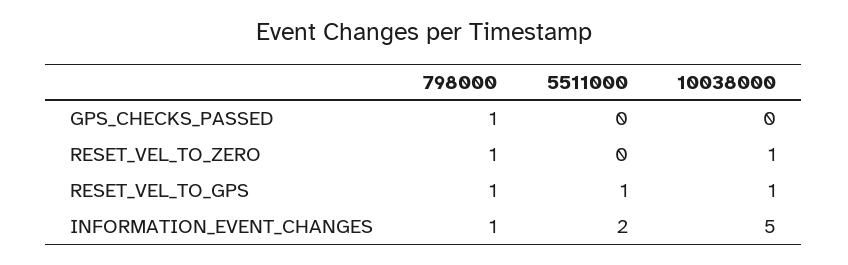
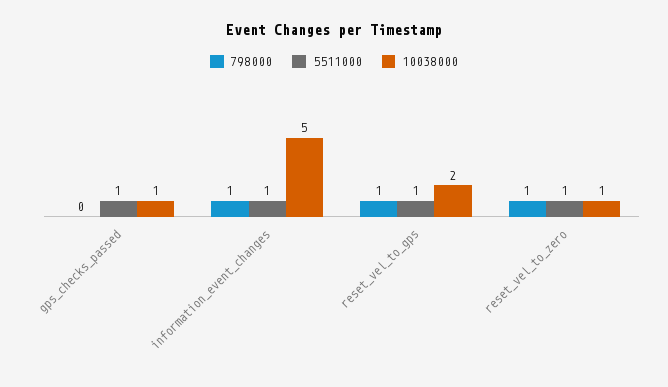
  {
    "798000": {
-     "GPS_CHECKS_PASSED": 1,
+     "GPS_CHECKS_PASSED": 0,
      "RESET_VEL_TO_ZERO": 1,
      "RESET_VEL_TO_GPS": 1,
      "INFORMATION_EVENT_CHANGES": 1
    },
    "5511000": {
-     "GPS_CHECKS_PASSED": 0,
+     "GPS_CHECKS_PASSED": 1,
-     "RESET_VEL_TO_ZERO": 0,
+     "RESET_VEL_TO_ZERO": 1,
      "RESET_VEL_TO_GPS": 1,
-     "INFORMATION_EVENT_CHANGES": 2
+     "INFORMATION_EVENT_CHANGES": 1
    },
    "10038000": {
-     "GPS_CHECKS_PASSED": 0,
+     "GPS_CHECKS_PASSED": 1,
      "RESET_VEL_TO_ZERO": 1,
-     "RESET_VEL_TO_GPS": 1,
+     "RESET_VEL_TO_GPS": 2,
      "INFORMATION_EVENT_CHANGES": 5
    }
  }

